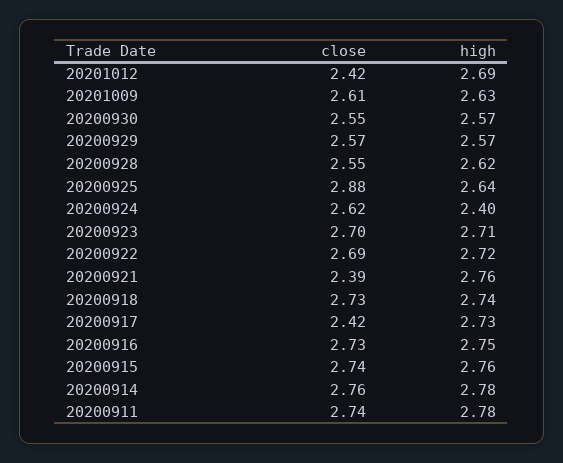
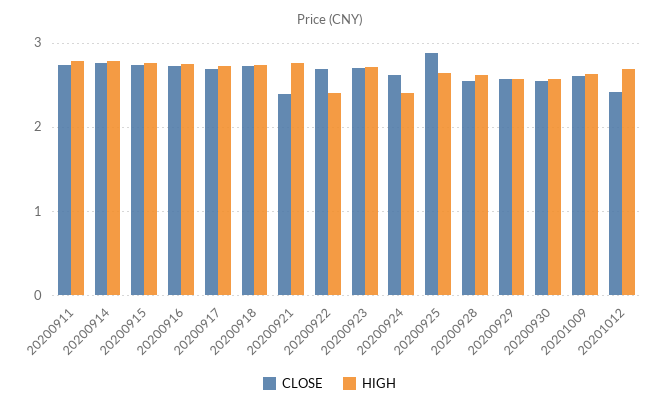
  {
    "close": {
      "20201012": 2.42,
      "20201009": 2.61,
      "20200930": 2.55,
      "20200929": 2.57,
      "20200928": 2.55,
      "20200925": 2.88,
      "20200924": 2.62,
      "20200923": 2.7,
      "20200922": 2.69,
      "20200921": 2.39,
      "20200918": 2.73,
-     "20200917": 2.42,
+     "20200917": 2.7,
      "20200916": 2.73,
      "20200915": 2.74,
      "20200914": 2.76,
      "20200911": 2.74
    },
    "high": {
      "20201012": 2.69,
      "20201009": 2.63,
      "20200930": 2.57,
      "20200929": 2.57,
      "20200928": 2.62,
      "20200925": 2.64,
      "20200924": 2.4,
      "20200923": 2.71,
-     "20200922": 2.72,
+     "20200922": 2.4,
      "20200921": 2.76,
      "20200918": 2.74,
      "20200917": 2.73,
      "20200916": 2.75,
      "20200915": 2.76,
      "20200914": 2.78,
      "20200911": 2.78
    }
  }

